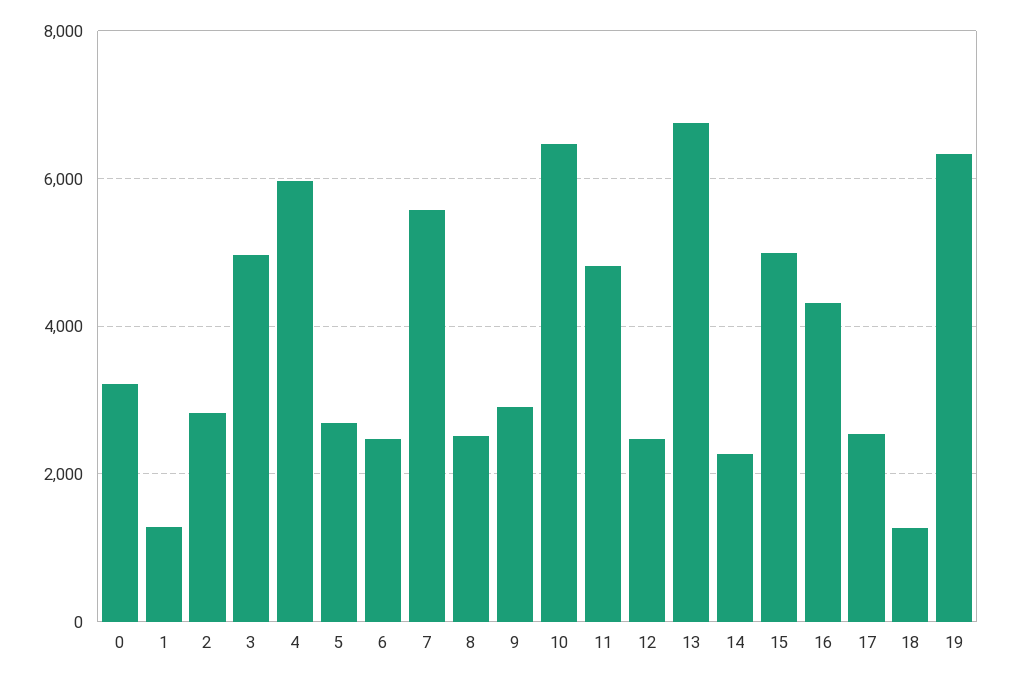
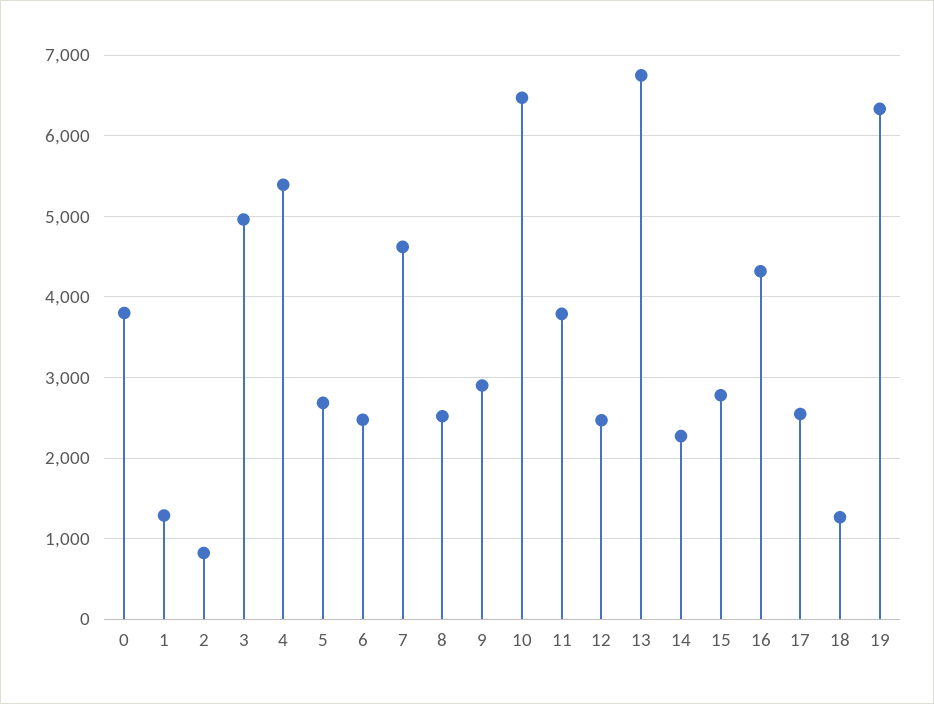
  {
-   "0": 3200,
+   "0": 3800,
    "1": 1300,
-   "2": 2800,
+   "2": 800,
    "3": 5000,
-   "4": 6000,
+   "4": 5400,
    "5": 2700,
    "6": 2500,
-   "7": 5600,
+   "7": 4600,
    "8": 2500,
    "9": 2900,
    "10": 6500,
-   "11": 4800,
+   "11": 3800,
    "12": 2500,
    "13": 6800,
    "14": 2300,
-   "15": 5000,
+   "15": 2800,
    "16": 4300,
    "17": 2500,
    "18": 1300,
    "19": 6300
  }

